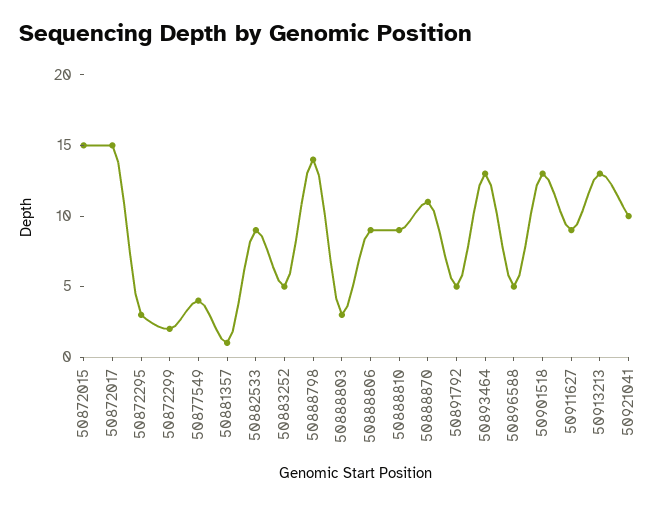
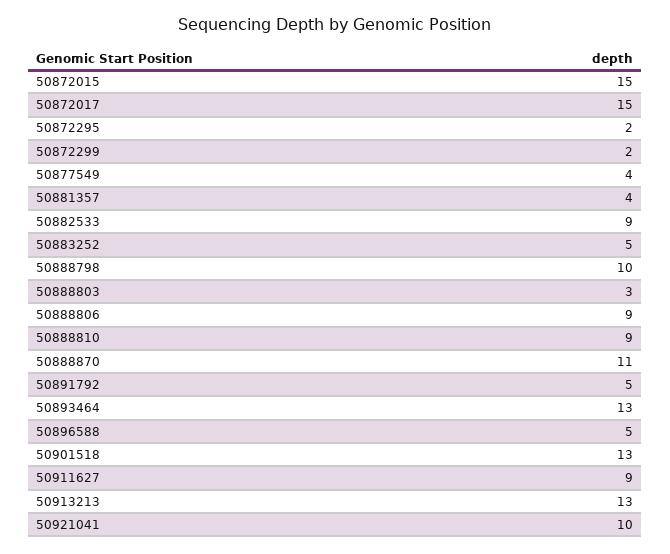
  {
    "50872015": 15,
    "50872017": 15,
-   "50872295": 3,
+   "50872295": 2,
    "50872299": 2,
    "50877549": 4,
-   "50881357": 1,
+   "50881357": 4,
    "50882533": 9,
    "50883252": 5,
-   "50888798": 14,
+   "50888798": 10,
    "50888803": 3,
    "50888806": 9,
    "50888810": 9,
    "50888870": 11,
    "50891792": 5,
    "50893464": 13,
    "50896588": 5,
    "50901518": 13,
    "50911627": 9,
    "50913213": 13,
    "50921041": 10
  }

